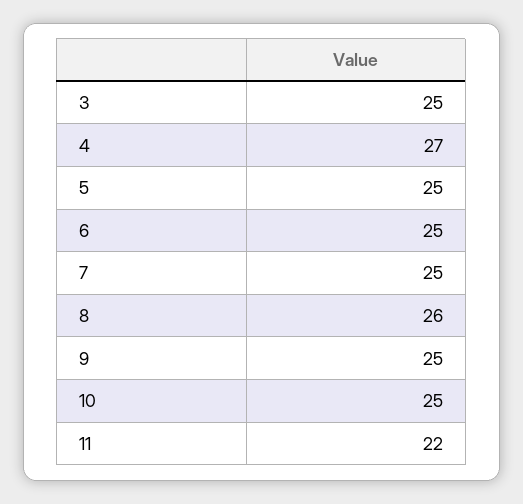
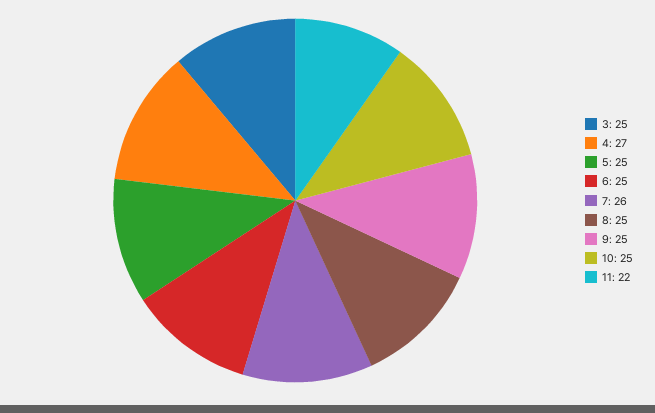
  {
    "3": 25,
    "4": 27,
    "5": 25,
    "6": 25,
-   "7": 25,
+   "7": 26,
-   "8": 26,
+   "8": 25,
    "9": 25,
    "10": 25,
    "11": 22
  }

